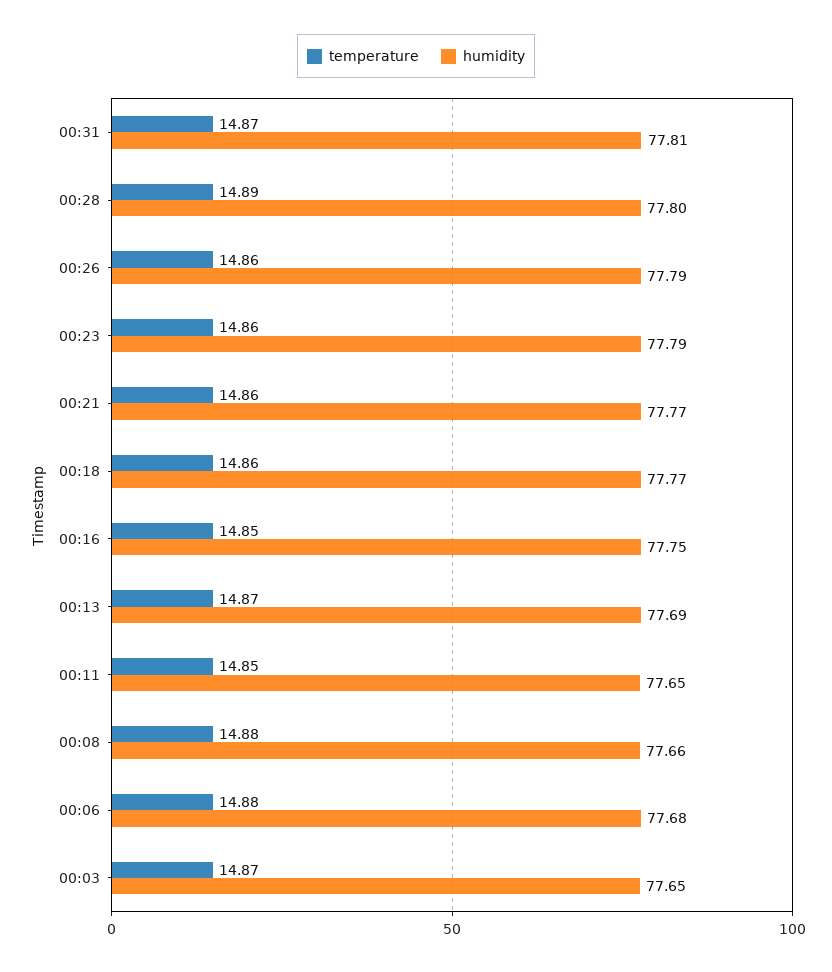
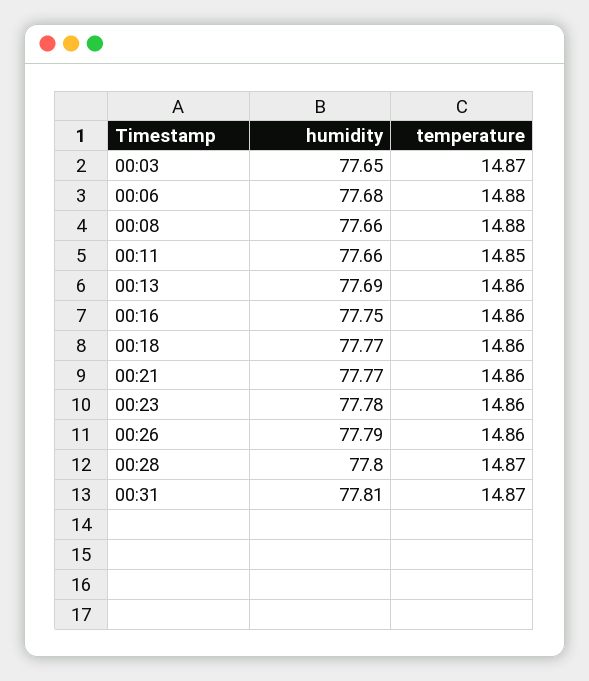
  {
    "temperature": {
      "00:31": 14.87,
-     "00:28": 14.89,
+     "00:28": 14.87,
      "00:26": 14.86,
      "00:23": 14.86,
      "00:21": 14.86,
      "00:18": 14.86,
-     "00:16": 14.85,
+     "00:16": 14.86,
-     "00:13": 14.87,
+     "00:13": 14.86,
      "00:11": 14.85,
      "00:08": 14.88,
      "00:06": 14.88,
      "00:03": 14.87
    },
    "humidity": {
      "00:31": 77.81,
      "00:28": 77.8,
      "00:26": 77.79,
-     "00:23": 77.79,
+     "00:23": 77.78,
      "00:21": 77.77,
      "00:18": 77.77,
      "00:16": 77.75,
      "00:13": 77.69,
-     "00:11": 77.65,
+     "00:11": 77.66,
      "00:08": 77.66,
      "00:06": 77.68,
      "00:03": 77.65
    }
  }

